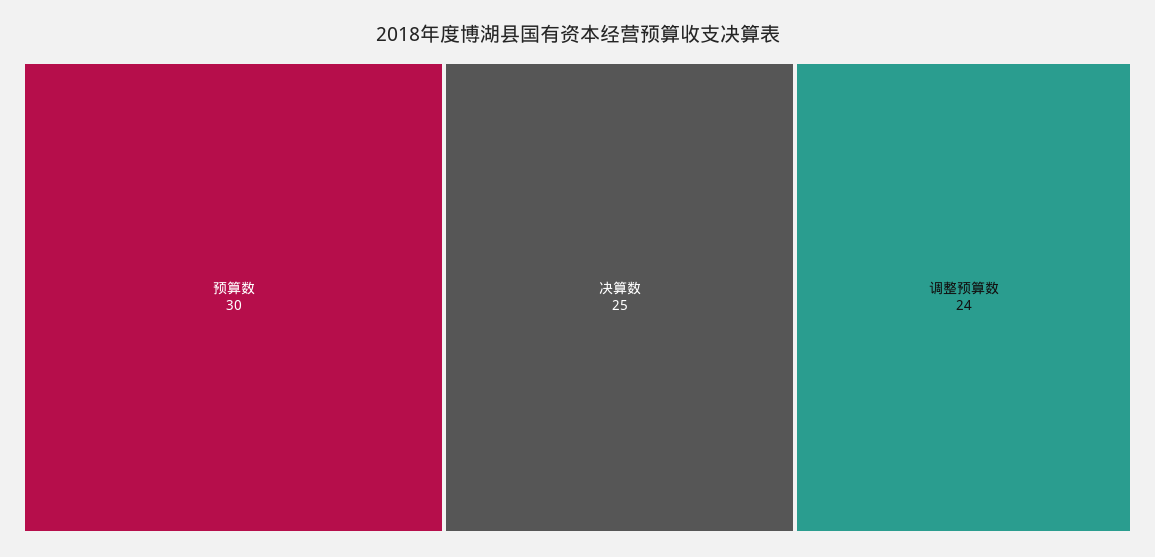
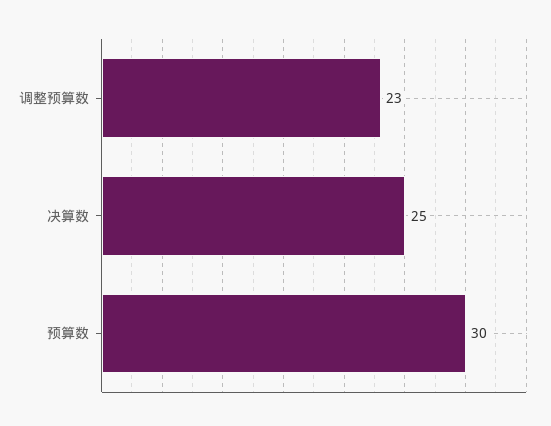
  {
    "预算数": 30,
    "决算数": 25,
-   "调整预算数": 24
+   "调整预算数": 23
  }

